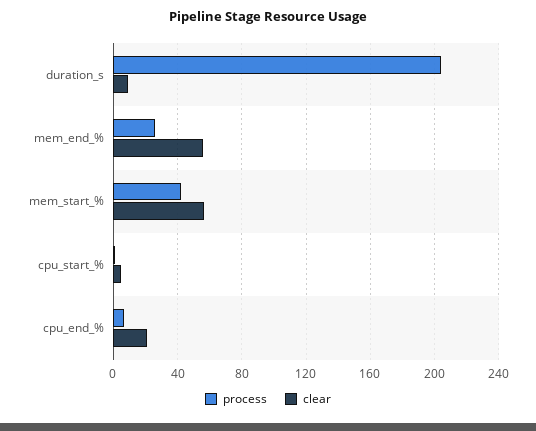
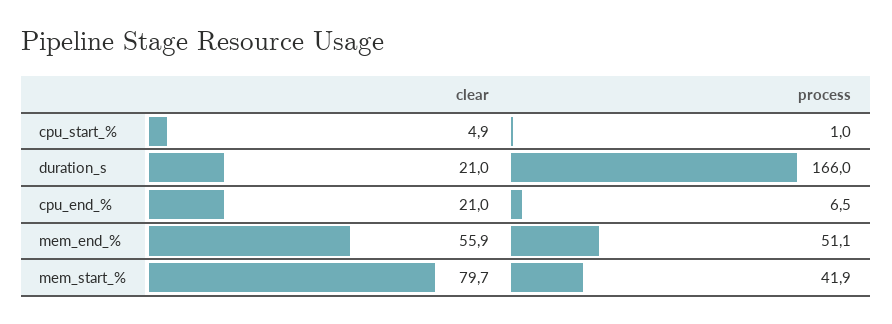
  {
    "process": {
-     "duration_s": 205,
+     "duration_s": 166,
-     "mem_end_%": 25,
+     "mem_end_%": 51.1,
      "mem_start_%": 41.9,
      "cpu_start_%": 1,
      "cpu_end_%": 6.5
    },
    "clear": {
-     "duration_s": 10,
+     "duration_s": 21,
      "mem_end_%": 55.9,
-     "mem_start_%": 55,
+     "mem_start_%": 79.7,
      "cpu_start_%": 4.9,
      "cpu_end_%": 21
    }
  }

